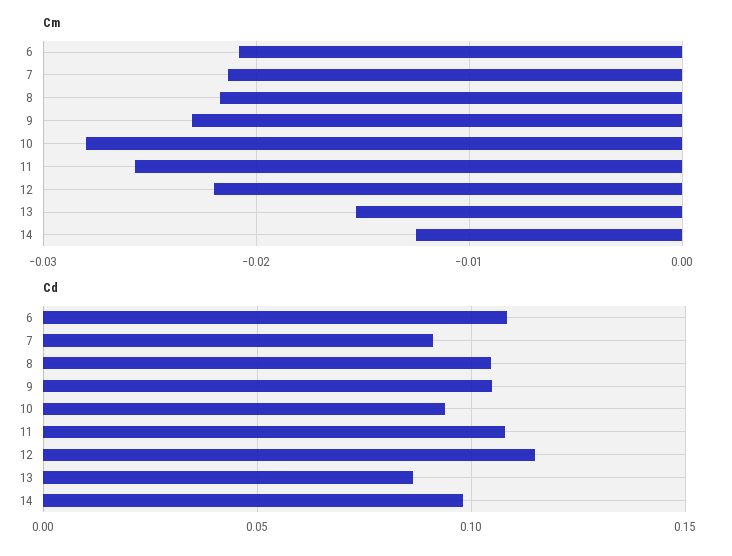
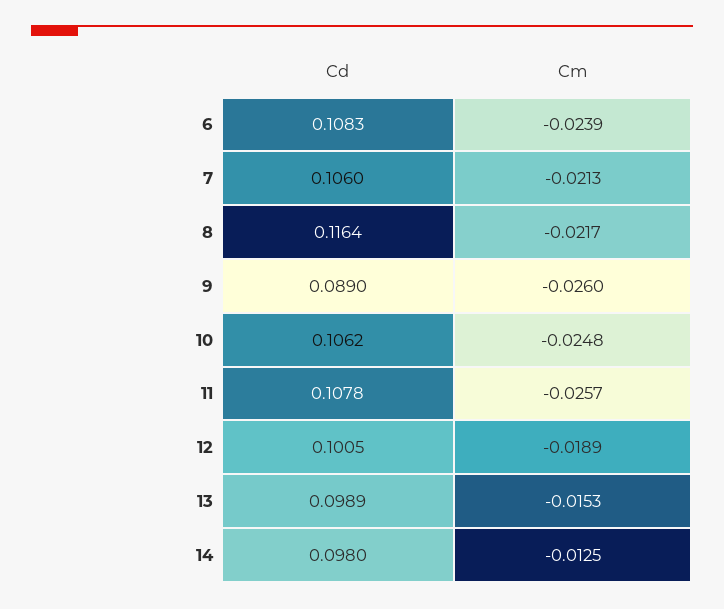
  {
    "Cm": {
-     "6": -0.021,
+     "6": -0.0239,
      "7": -0.0213,
      "8": -0.0217,
-     "9": -0.023,
+     "9": -0.026,
-     "10": -0.028,
+     "10": -0.0248,
      "11": -0.0257,
-     "12": -0.022,
+     "12": -0.0189,
      "13": -0.0153,
      "14": -0.0125
    },
    "Cd": {
      "6": 0.1083,
-     "7": 0.09,
+     "7": 0.106,
-     "8": 0.105,
+     "8": 0.1164,
-     "9": 0.105,
+     "9": 0.089,
-     "10": 0.095,
+     "10": 0.1062,
      "11": 0.1078,
-     "12": 0.115,
+     "12": 0.1005,
-     "13": 0.085,
+     "13": 0.0989,
      "14": 0.098
    }
  }

